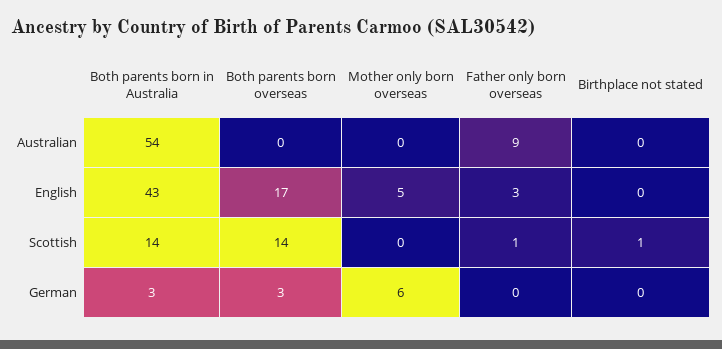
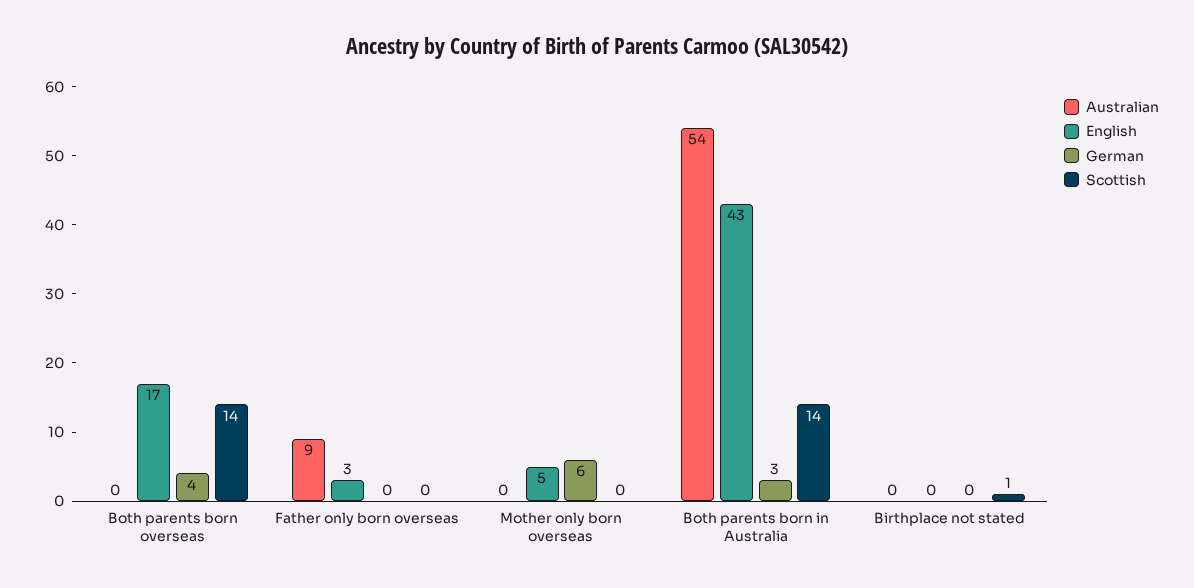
  {
    "Australian": {
      "Both parents born in Australia": 54,
      "Both parents born overseas": 0,
      "Mother only born overseas": 0,
      "Father only born overseas": 9,
      "Birthplace not stated": 0
    },
    "English": {
      "Both parents born in Australia": 43,
      "Both parents born overseas": 17,
      "Mother only born overseas": 5,
      "Father only born overseas": 3,
      "Birthplace not stated": 0
    },
    "Scottish": {
      "Both parents born in Australia": 14,
      "Both parents born overseas": 14,
      "Mother only born overseas": 0,
-     "Father only born overseas": 1,
+     "Father only born overseas": 0,
      "Birthplace not stated": 1
    },
    "German": {
      "Both parents born in Australia": 3,
-     "Both parents born overseas": 3,
+     "Both parents born overseas": 4,
      "Mother only born overseas": 6,
      "Father only born overseas": 0,
      "Birthplace not stated": 0
    }
  }

